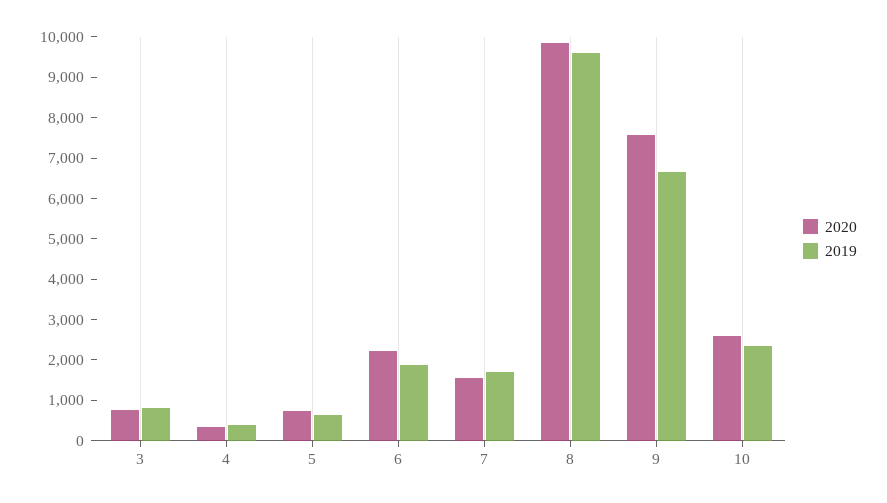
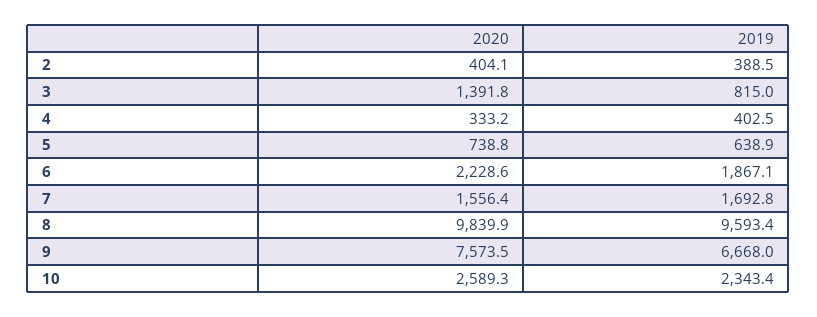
  {
    "2020": {
-     "3": 800,
+     "3": 1391.8,
      "4": 333.2,
      "5": 738.8,
      "6": 2228.6,
      "7": 1556.4,
      "8": 9839.9,
      "9": 7573.5,
-     "10": 2589.3
+     "10": 2589.3,
+     "2": 404.1
    },
    "2019": {
      "3": 815,
      "4": 402.5,
      "5": 638.9,
      "6": 1867.1,
      "7": 1692.8,
      "8": 9593.4,
      "9": 6668,
-     "10": 2343.4
+     "10": 2343.4,
+     "2": 388.5
    }
  }

